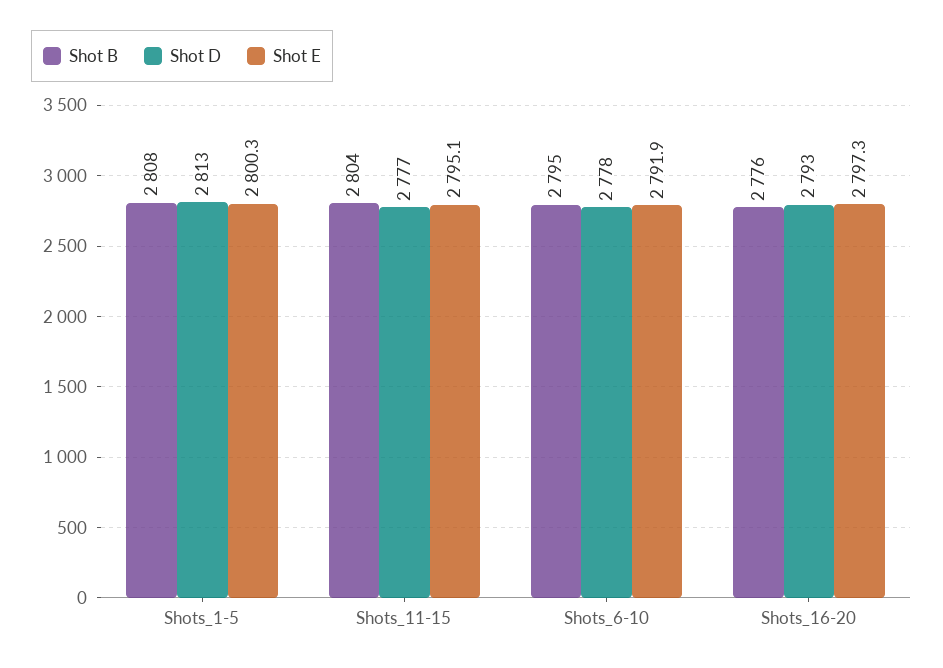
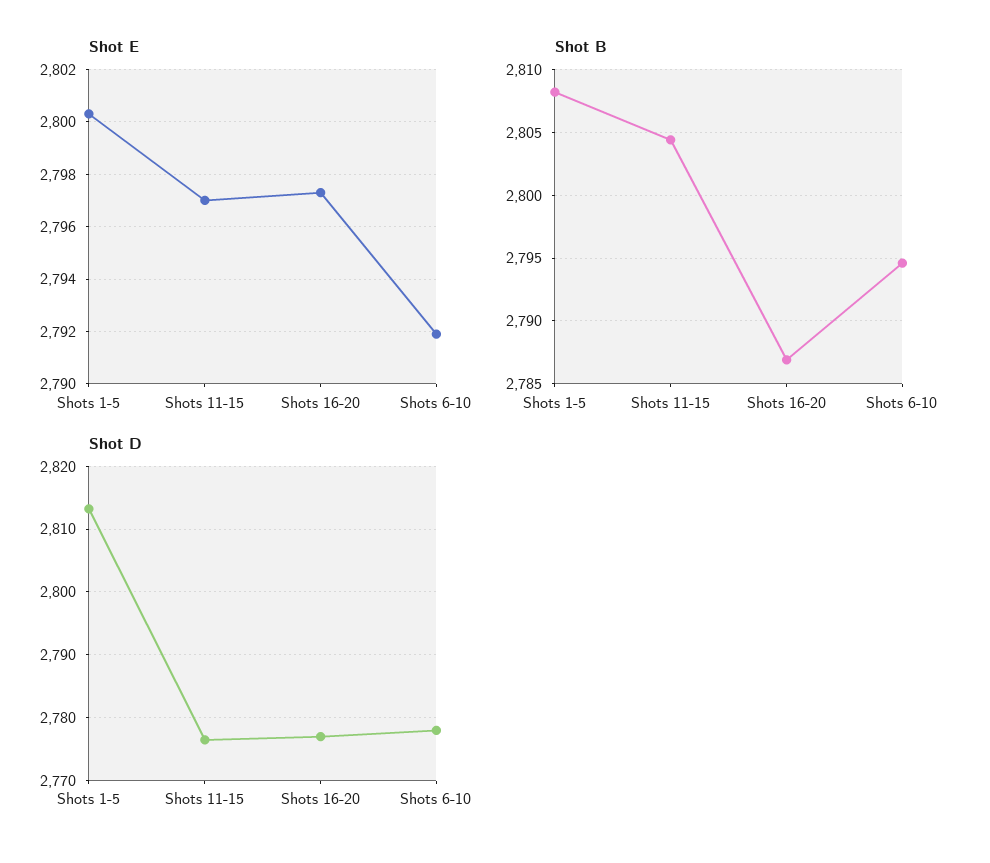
  {
    "Shot B": {
      "Shots_1-5": 2808,
      "Shots_11-15": 2804,
      "Shots_6-10": 2795,
-     "Shots_16-20": 2776
+     "Shots_16-20": 2787
    },
    "Shot D": {
      "Shots_1-5": 2813,
      "Shots_11-15": 2777,
      "Shots_6-10": 2778,
-     "Shots_16-20": 2793
+     "Shots_16-20": 2777
    },
    "Shot E": {
      "Shots_1-5": 2800.3,
-     "Shots_11-15": 2795.1,
+     "Shots_11-15": 2797,
      "Shots_6-10": 2791.9,
      "Shots_16-20": 2797.3
    }
  }

